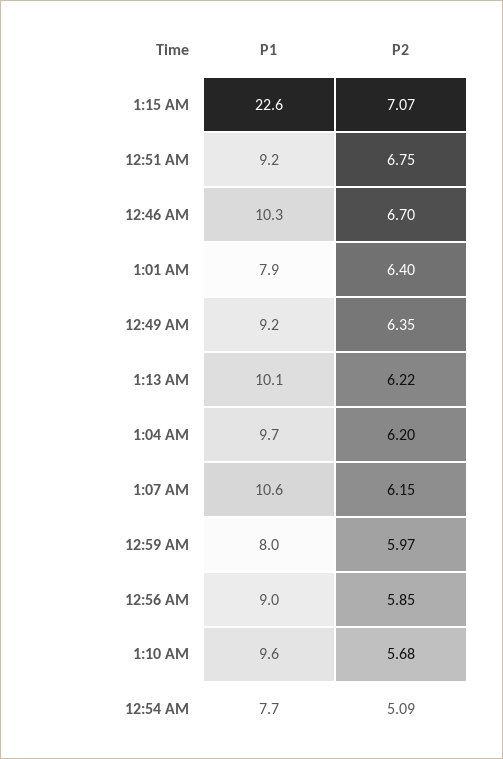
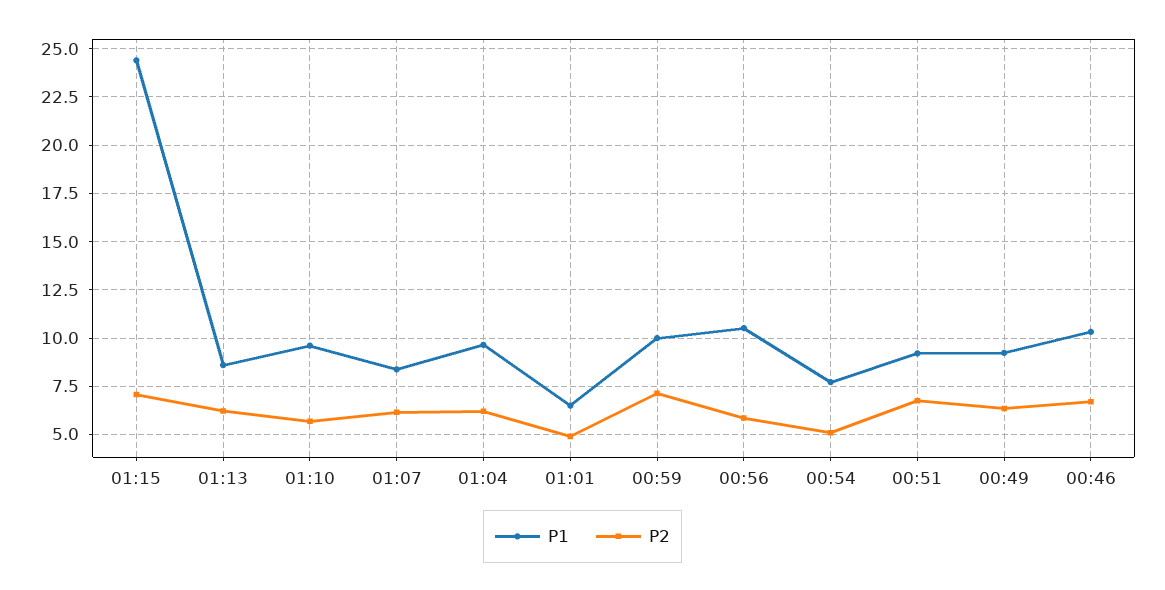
  {
    "P1": {
-     "1:15 AM": 22.6,
+     "1:15 AM": 24.5,
      "12:51 AM": 9.2,
      "12:46 AM": 10.3,
-     "1:01 AM": 7.9,
+     "1:01 AM": 6.5,
      "12:49 AM": 9.2,
-     "1:13 AM": 10.1,
+     "1:13 AM": 8.5,
      "1:04 AM": 9.7,
-     "1:07 AM": 10.6,
+     "1:07 AM": 8.5,
-     "12:59 AM": 8,
+     "12:59 AM": 10,
-     "12:56 AM": 9,
+     "12:56 AM": 10.5,
      "1:10 AM": 9.6,
      "12:54 AM": 7.7
    },
    "P2": {
      "1:15 AM": 7.07,
      "12:51 AM": 6.75,
      "12:46 AM": 6.7,
-     "1:01 AM": 6.4,
+     "1:01 AM": 5,
      "12:49 AM": 6.35,
      "1:13 AM": 6.22,
      "1:04 AM": 6.2,
      "1:07 AM": 6.15,
-     "12:59 AM": 5.97,
+     "12:59 AM": 7,
      "12:56 AM": 5.85,
      "1:10 AM": 5.68,
      "12:54 AM": 5.09
    }
  }

